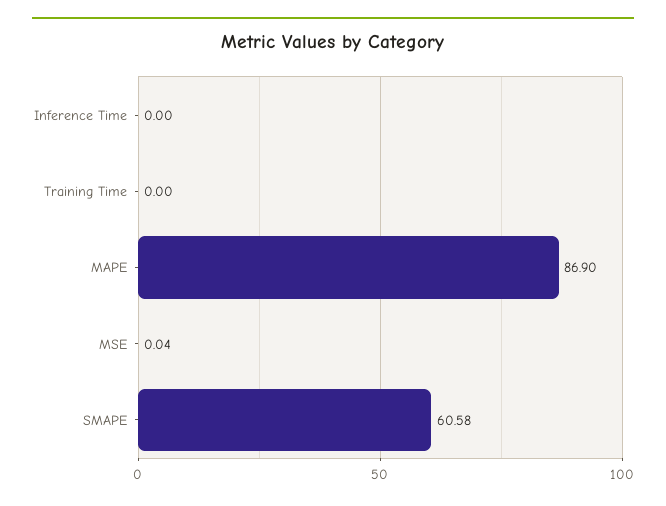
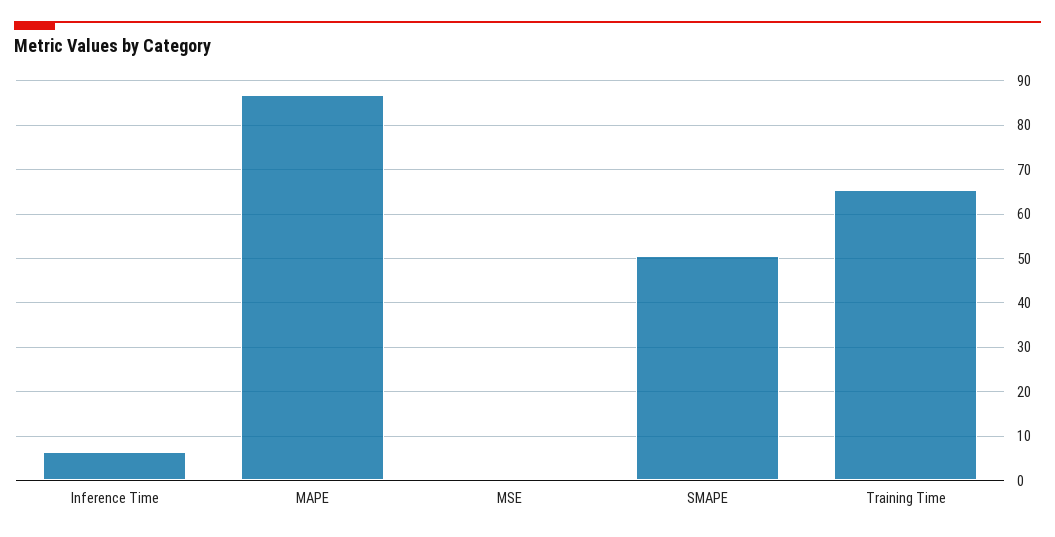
  {
-   "Inference Time": 0,
+   "Inference Time": 6,
-   "Training Time": 0,
+   "Training Time": 66,
    "MAPE": 86.9,
    "MSE": 0.04,
-   "SMAPE": 60.58
+   "SMAPE": 50
  }

